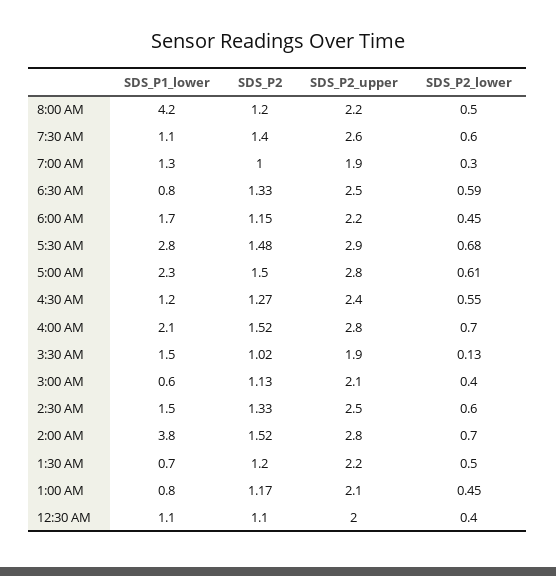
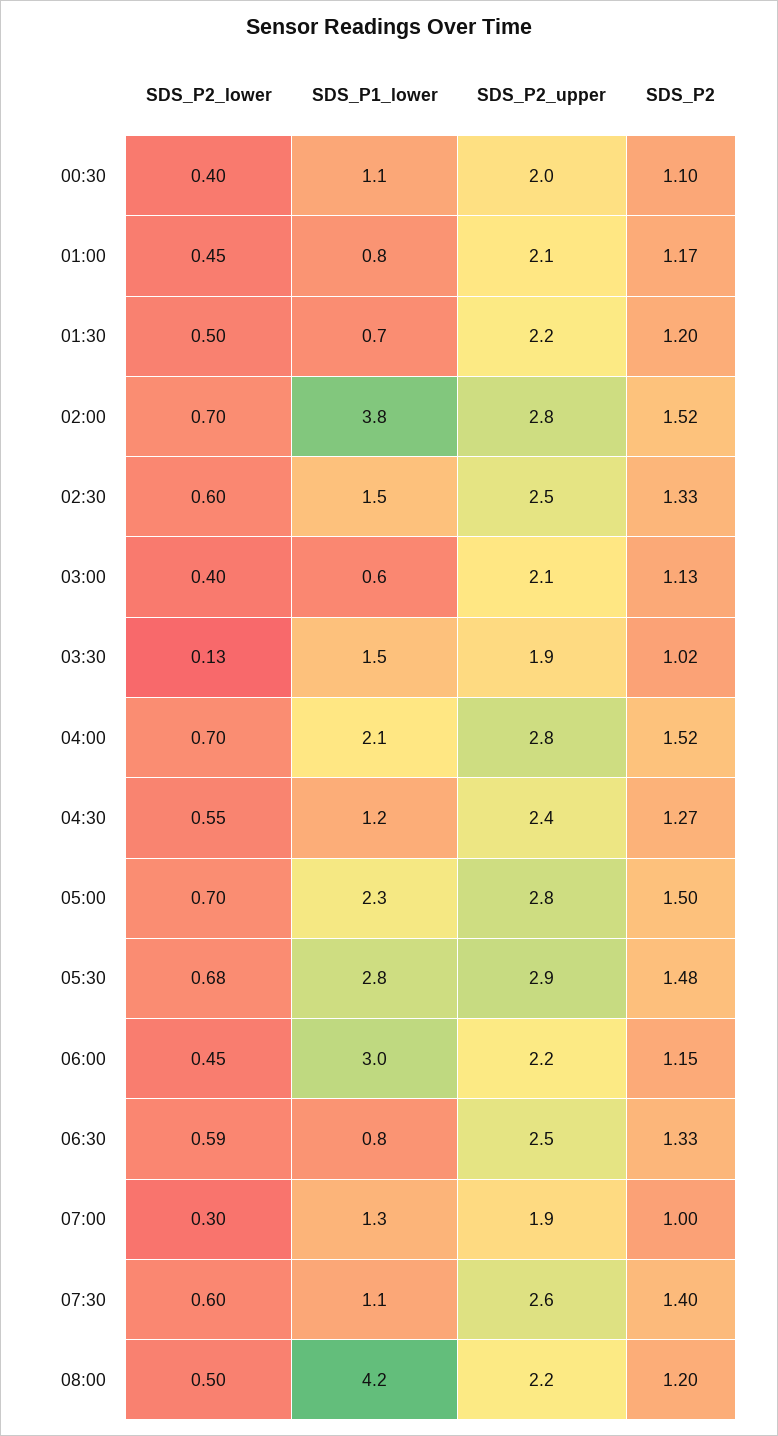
  {
    "SDS_P1_lower": {
      "8:00 AM": 4.2,
      "7:30 AM": 1.1,
      "7:00 AM": 1.3,
      "6:30 AM": 0.8,
-     "6:00 AM": 1.7,
+     "6:00 AM": 3,
      "5:30 AM": 2.8,
      "5:00 AM": 2.3,
      "4:30 AM": 1.2,
      "4:00 AM": 2.1,
      "3:30 AM": 1.5,
      "3:00 AM": 0.6,
      "2:30 AM": 1.5,
      "2:00 AM": 3.8,
      "1:30 AM": 0.7,
      "1:00 AM": 0.8,
      "12:30 AM": 1.1
    },
    "SDS_P2": {
      "8:00 AM": 1.2,
      "7:30 AM": 1.4,
      "7:00 AM": 1,
      "6:30 AM": 1.33,
      "6:00 AM": 1.15,
      "5:30 AM": 1.48,
      "5:00 AM": 1.5,
      "4:30 AM": 1.27,
      "4:00 AM": 1.52,
      "3:30 AM": 1.02,
      "3:00 AM": 1.13,
      "2:30 AM": 1.33,
      "2:00 AM": 1.52,
      "1:30 AM": 1.2,
      "1:00 AM": 1.17,
      "12:30 AM": 1.1
    },
    "SDS_P2_upper": {
      "8:00 AM": 2.2,
      "7:30 AM": 2.6,
      "7:00 AM": 1.9,
      "6:30 AM": 2.5,
      "6:00 AM": 2.2,
      "5:30 AM": 2.9,
      "5:00 AM": 2.8,
      "4:30 AM": 2.4,
      "4:00 AM": 2.8,
      "3:30 AM": 1.9,
      "3:00 AM": 2.1,
      "2:30 AM": 2.5,
      "2:00 AM": 2.8,
      "1:30 AM": 2.2,
      "1:00 AM": 2.1,
      "12:30 AM": 2
    },
    "SDS_P2_lower": {
      "8:00 AM": 0.5,
      "7:30 AM": 0.6,
      "7:00 AM": 0.3,
      "6:30 AM": 0.59,
      "6:00 AM": 0.45,
      "5:30 AM": 0.68,
-     "5:00 AM": 0.61,
+     "5:00 AM": 0.7,
      "4:30 AM": 0.55,
      "4:00 AM": 0.7,
      "3:30 AM": 0.13,
      "3:00 AM": 0.4,
      "2:30 AM": 0.6,
      "2:00 AM": 0.7,
      "1:30 AM": 0.5,
      "1:00 AM": 0.45,
      "12:30 AM": 0.4
    }
  }

